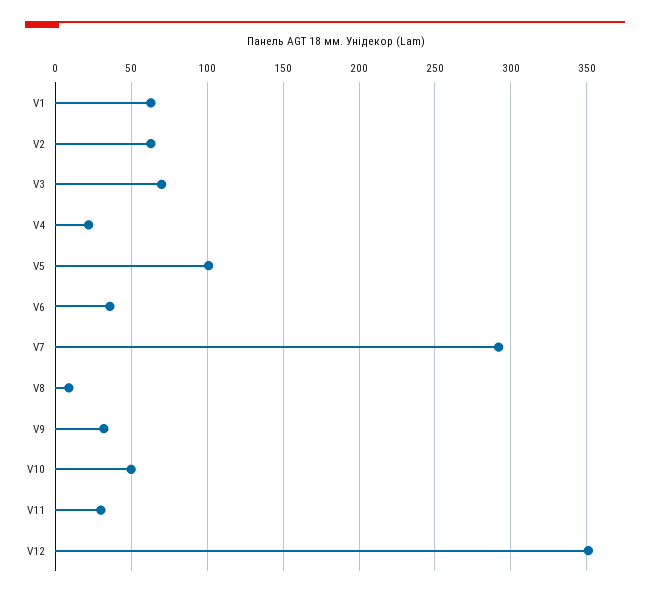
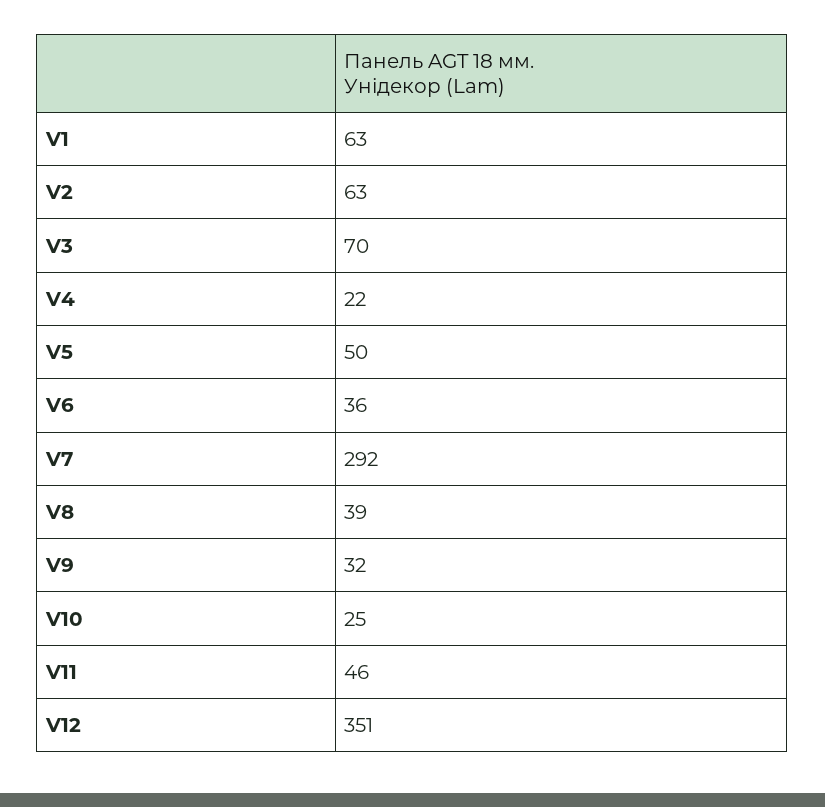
  {
    "V1": 63,
    "V2": 63,
    "V3": 70,
    "V4": 22,
-   "V5": 100,
+   "V5": 50,
    "V6": 36,
    "V7": 292,
-   "V8": 10,
+   "V8": 39,
    "V9": 32,
-   "V10": 50,
+   "V10": 25,
-   "V11": 30,
+   "V11": 46,
    "V12": 351
  }

